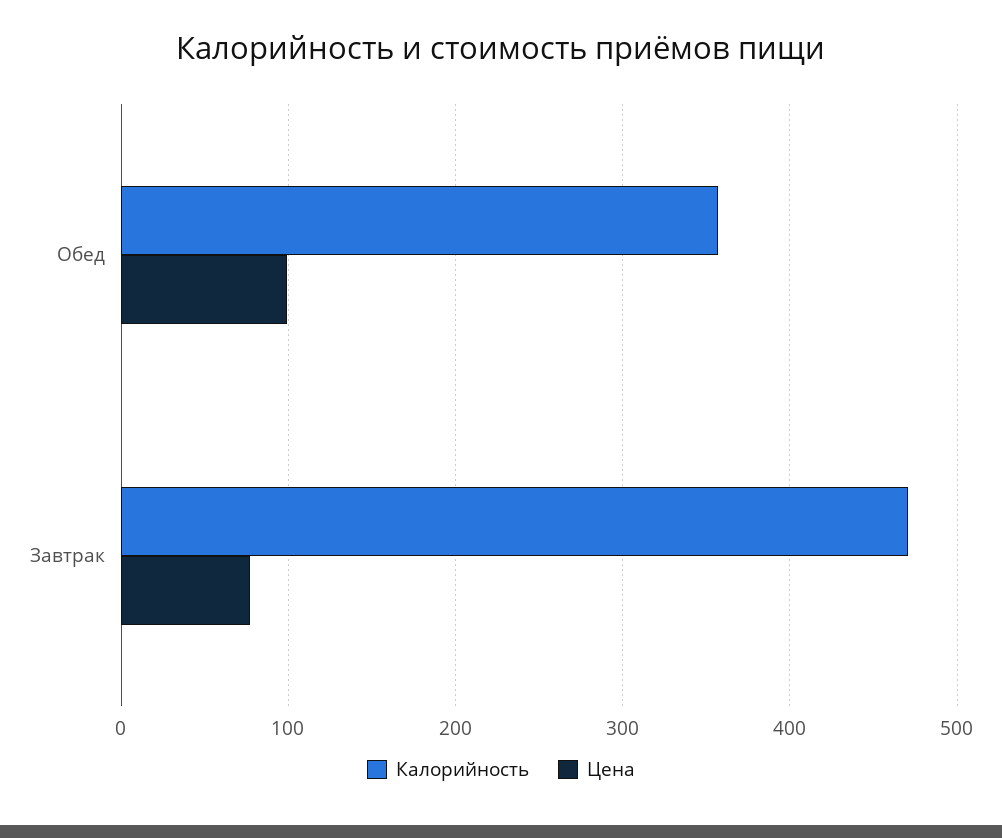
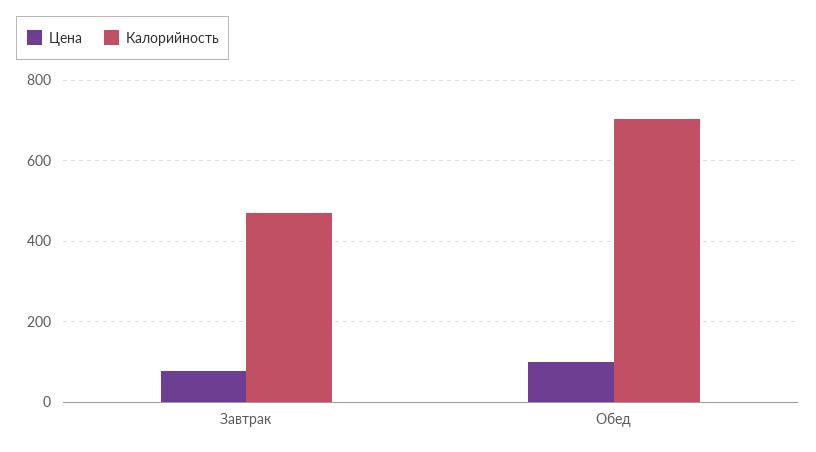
  {
    "Калорийность": {
-     "Обед": 360,
+     "Обед": 700,
      "Завтрак": 470
    },
    "Цена": {
      "Обед": 100,
      "Завтрак": 80
    }
  }

